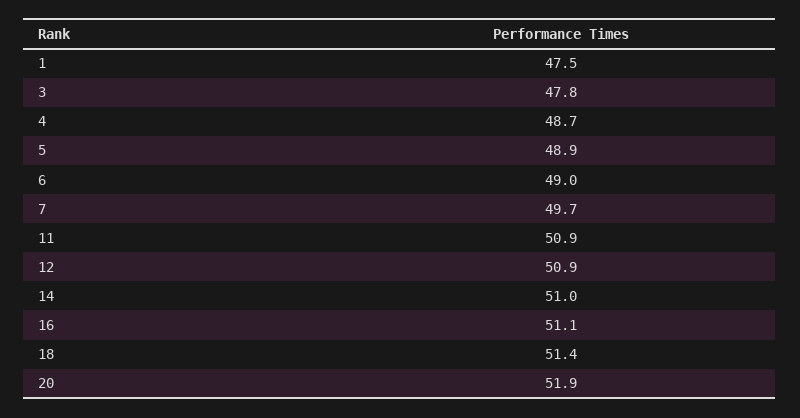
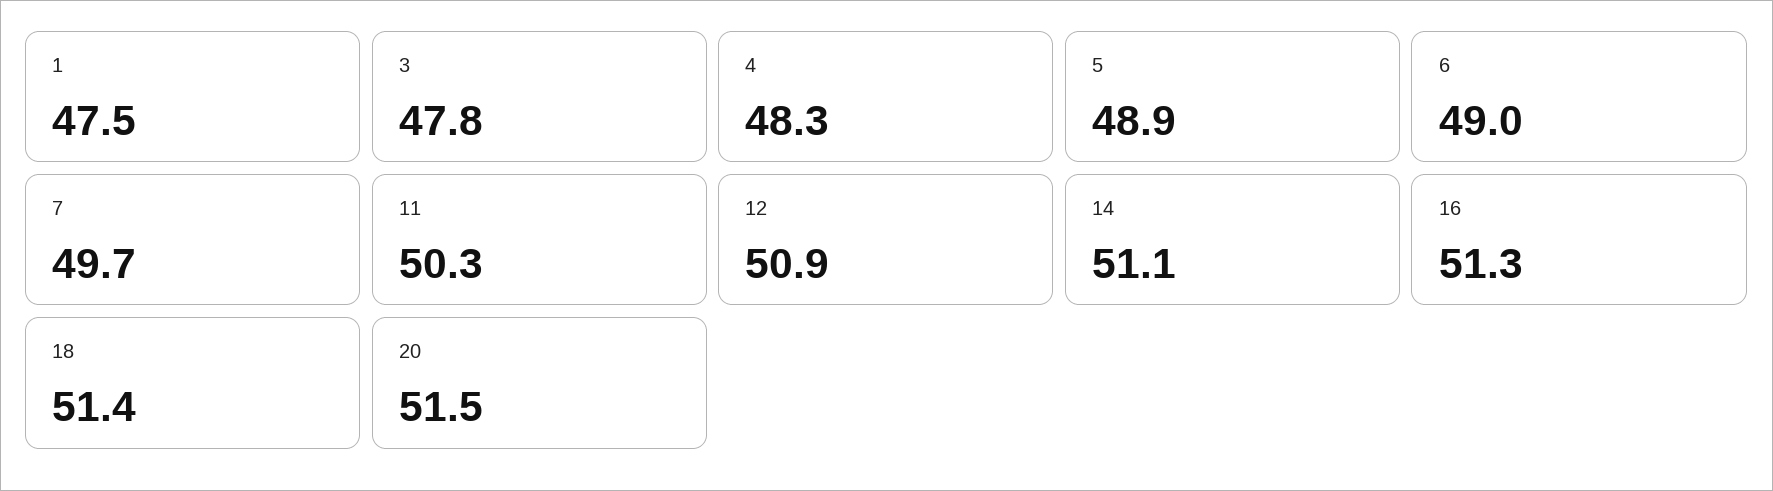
  {
    "1": 47.5,
    "3": 47.8,
-   "4": 48.7,
+   "4": 48.3,
    "5": 48.9,
    "6": 49,
    "7": 49.7,
-   "11": 50.9,
+   "11": 50.3,
    "12": 50.9,
-   "14": 51,
+   "14": 51.1,
-   "16": 51.1,
+   "16": 51.3,
    "18": 51.4,
-   "20": 51.9
+   "20": 51.5
  }

